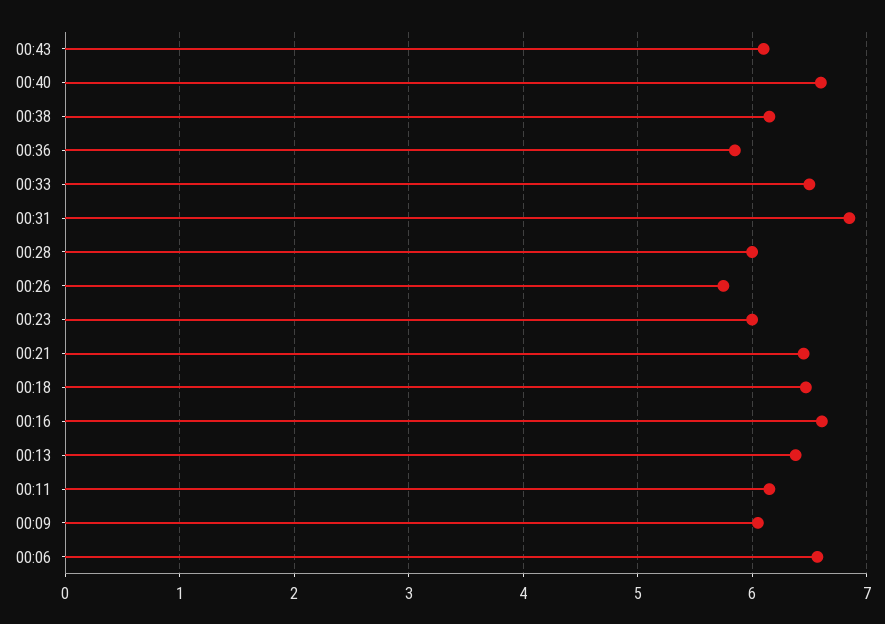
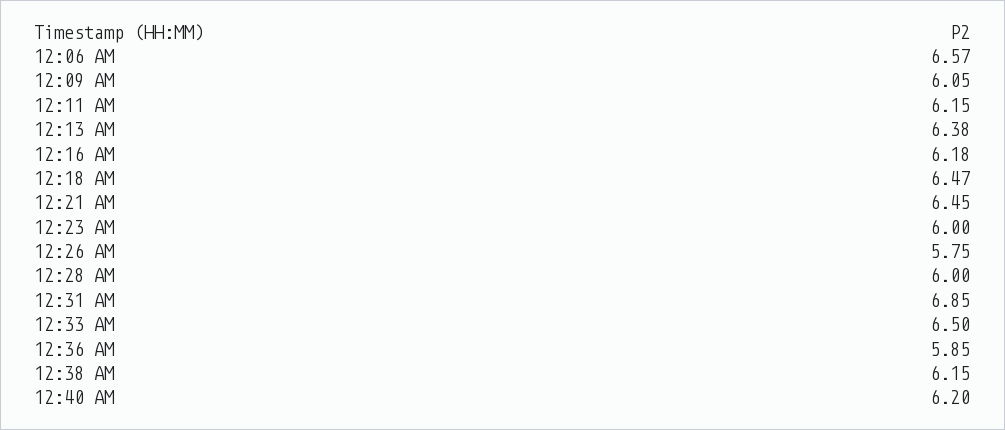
  {
-   "00:43": 6.1,
-   "00:40": 6.6,
+   "00:40": 6.2,
    "00:38": 6.15,
    "00:36": 5.85,
    "00:33": 6.5,
    "00:31": 6.85,
    "00:28": 6,
    "00:26": 5.75,
    "00:23": 6,
    "00:21": 6.45,
    "00:18": 6.47,
-   "00:16": 6.6,
+   "00:16": 6.18,
    "00:13": 6.38,
    "00:11": 6.15,
    "00:09": 6.05,
    "00:06": 6.57
  }

